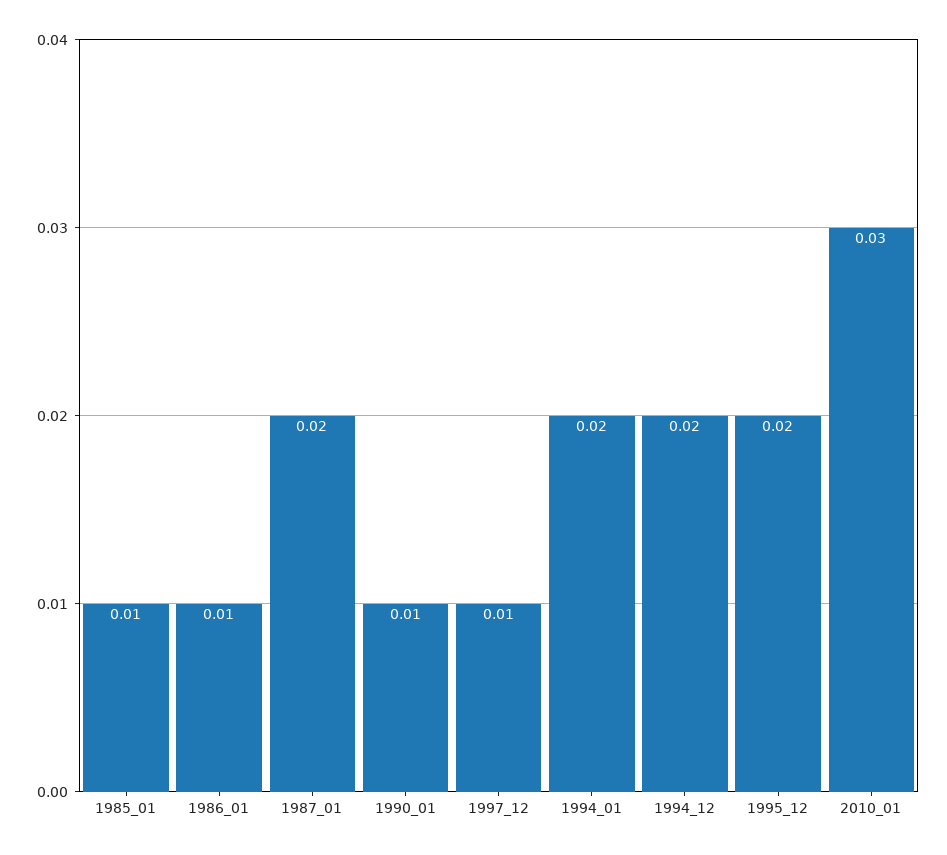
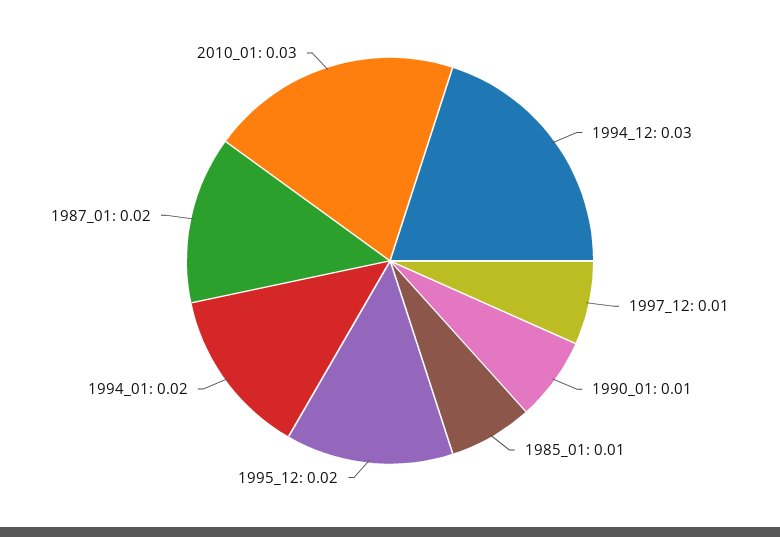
  {
    "1985_01": 0.01,
-   "1986_01": 0.01,
    "1987_01": 0.02,
    "1990_01": 0.01,
    "1997_12": 0.01,
    "1994_01": 0.02,
-   "1994_12": 0.02,
+   "1994_12": 0.03,
    "1995_12": 0.02,
    "2010_01": 0.03
  }

